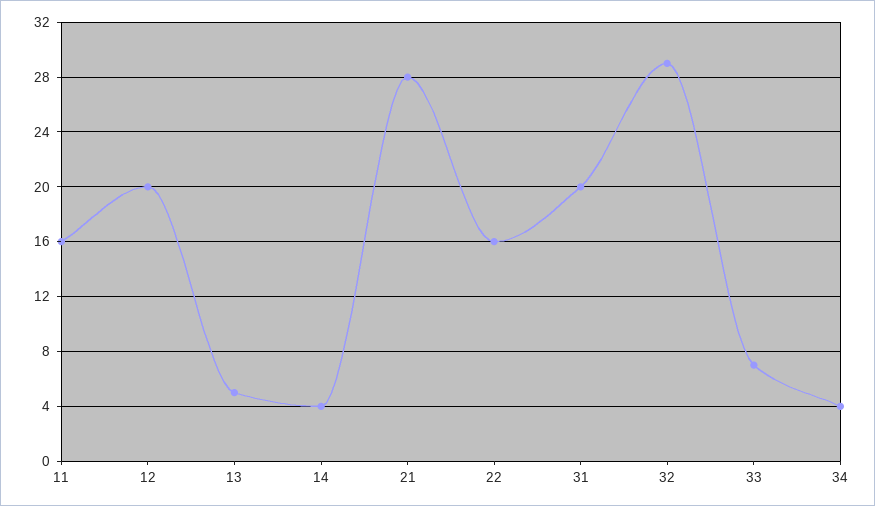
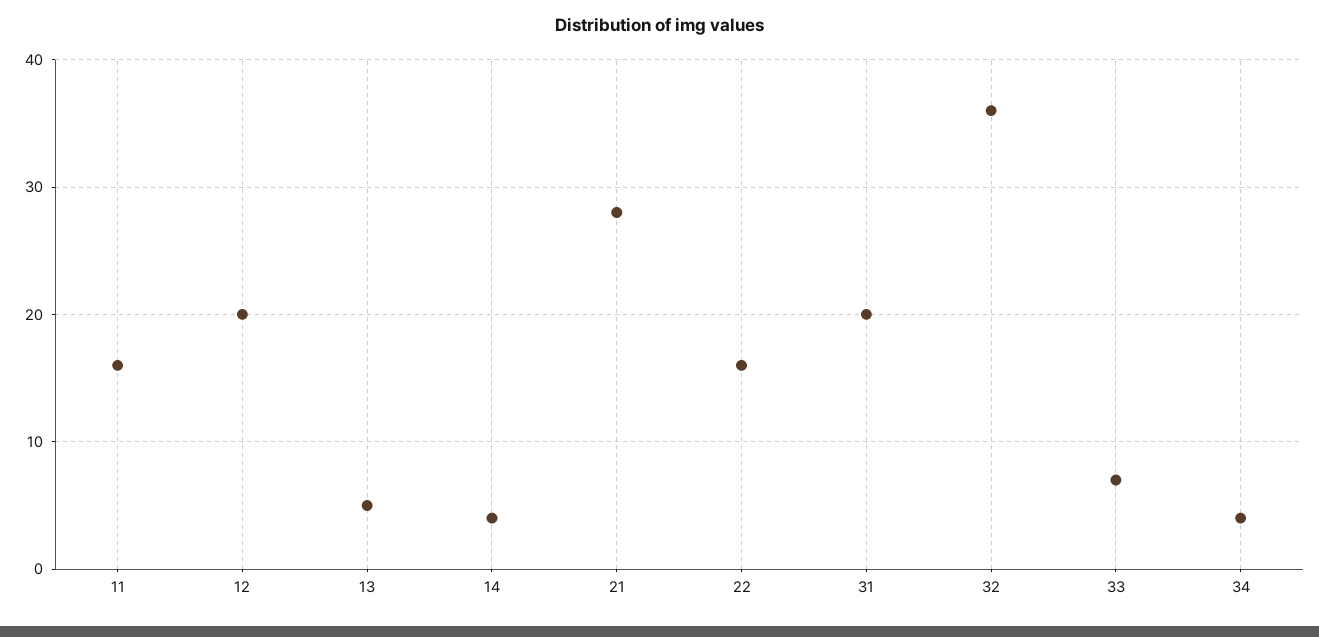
  {
    "11": 16,
    "12": 20,
    "13": 5,
    "14": 4,
    "21": 28,
    "22": 16,
    "31": 20,
-   "32": 29,
+   "32": 36,
    "33": 7,
    "34": 4
  }

